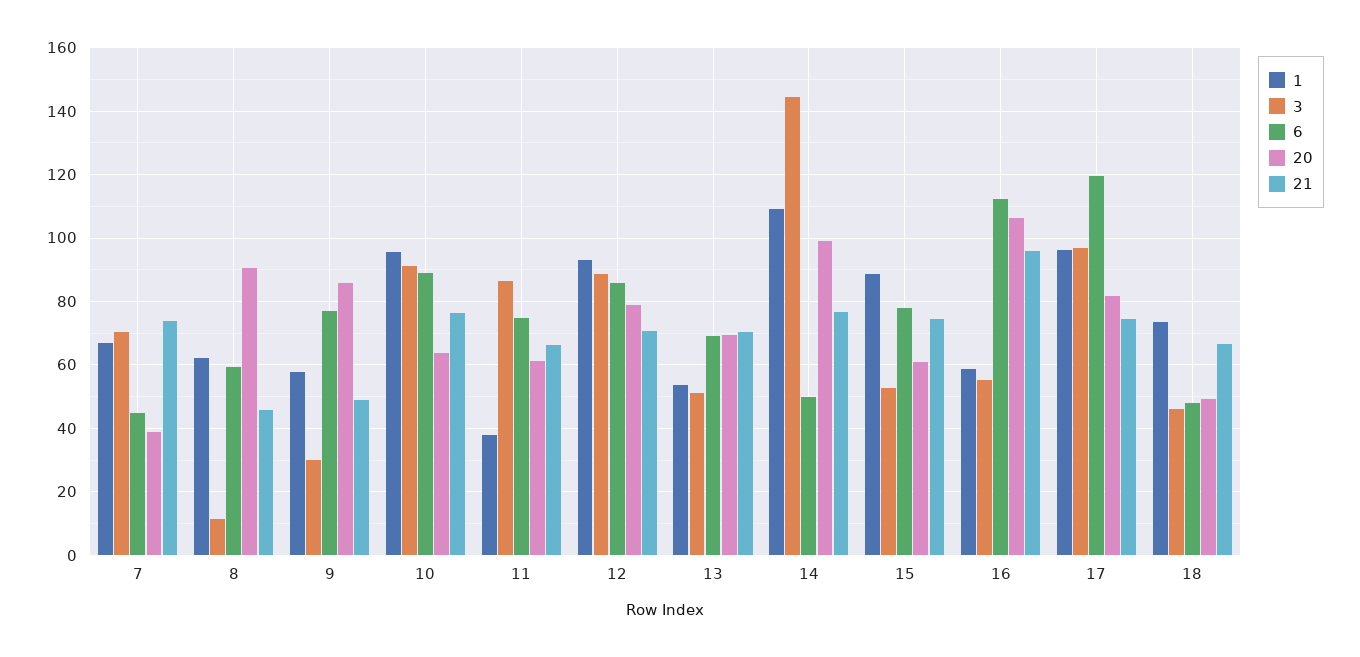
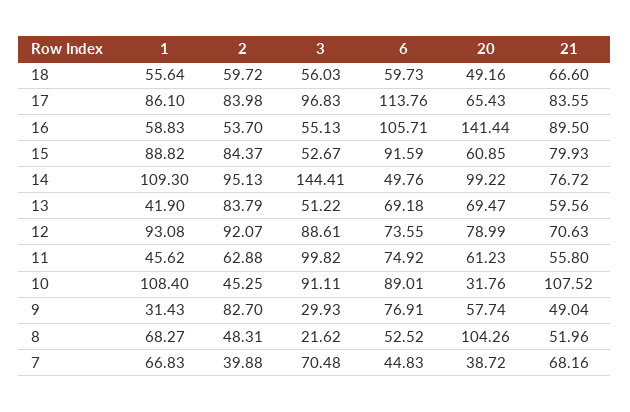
  {
    "1": {
      "7": 66.83,
-     "8": 62,
+     "8": 68.27,
-     "9": 58,
+     "9": 31.43,
-     "10": 96,
+     "10": 108.4,
-     "11": 38,
+     "11": 45.62,
      "12": 93.08,
-     "13": 54,
+     "13": 41.9,
      "14": 109.3,
      "15": 88.82,
      "16": 58.83,
-     "17": 96,
+     "17": 86.1,
-     "18": 74
+     "18": 55.64
    },
    "3": {
      "7": 70.48,
-     "8": 12,
+     "8": 21.62,
      "9": 29.93,
      "10": 91.11,
-     "11": 86,
+     "11": 99.82,
      "12": 88.61,
      "13": 51.22,
      "14": 144.41,
      "15": 52.67,
      "16": 55.13,
      "17": 96.83,
-     "18": 46
+     "18": 56.03
    },
    "6": {
      "7": 44.83,
-     "8": 60,
+     "8": 52.52,
      "9": 76.91,
      "10": 89.01,
      "11": 74.92,
-     "12": 86,
+     "12": 73.55,
      "13": 69.18,
      "14": 49.76,
-     "15": 78,
+     "15": 91.59,
-     "16": 112,
+     "16": 105.71,
-     "17": 120,
+     "17": 113.76,
-     "18": 48
+     "18": 59.73
    },
    "20": {
      "7": 38.72,
-     "8": 90,
+     "8": 104.26,
-     "9": 86,
+     "9": 57.74,
-     "10": 64,
+     "10": 31.76,
      "11": 61.23,
      "12": 78.99,
      "13": 69.47,
      "14": 99.22,
      "15": 60.85,
-     "16": 106,
+     "16": 141.44,
-     "17": 82,
+     "17": 65.43,
      "18": 49.16
    },
    "21": {
-     "7": 74,
+     "7": 68.16,
-     "8": 46,
+     "8": 51.96,
      "9": 49.04,
-     "10": 76,
+     "10": 107.52,
-     "11": 66,
+     "11": 55.8,
      "12": 70.63,
-     "13": 70,
+     "13": 59.56,
      "14": 76.72,
-     "15": 74,
+     "15": 79.93,
-     "16": 96,
+     "16": 89.5,
-     "17": 74,
+     "17": 83.55,
      "18": 66.6
-   }
+   },
+   "2": {
+     "18": 59.72,
+     "17": 83.98,
+     "16": 53.7,
+     "15": 84.37,
+     "14": 95.13,
+     "13": 83.79,
+     "12": 92.07,
+     "11": 62.88,
+     "10": 45.25,
+     "9": 82.7,
+     "8": 48.31,
+     "7": 39.88
+   }
  }

